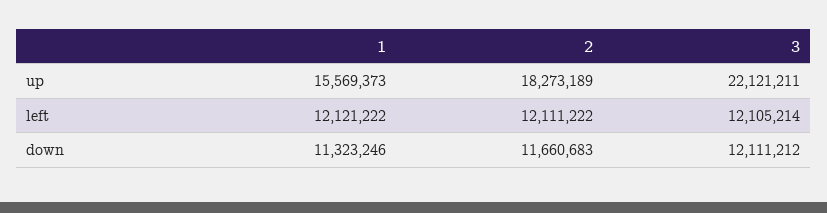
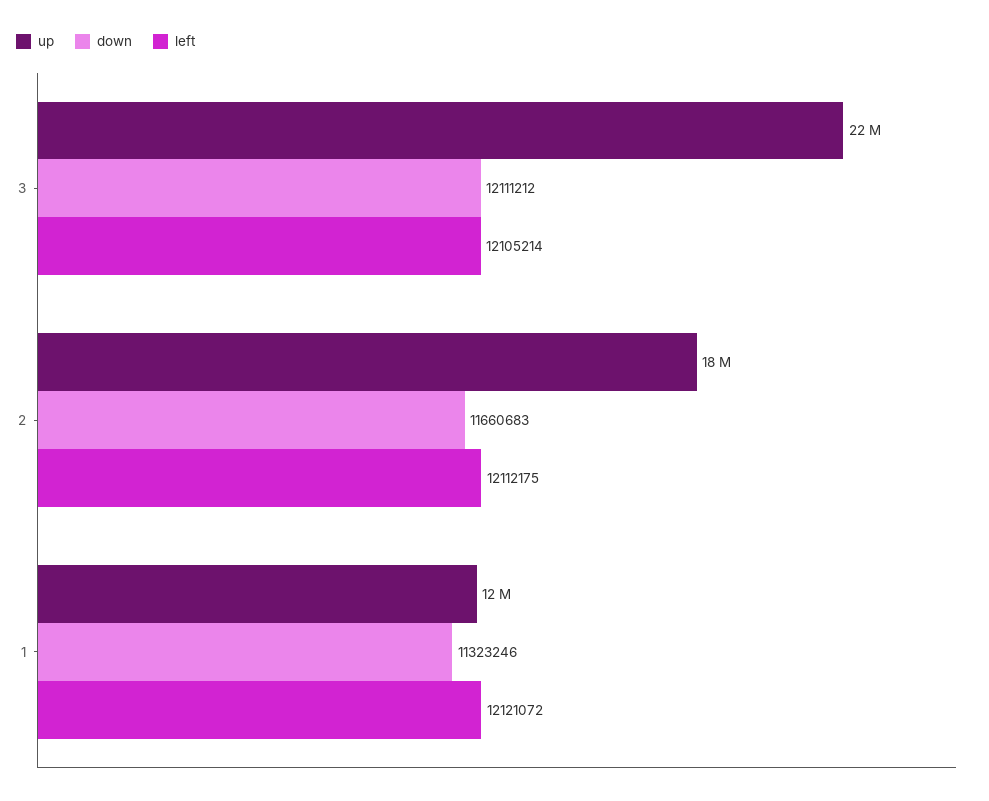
  {
    "up": {
-     "1": 15569373,
+     "1": 12000000,
      "2": 18273189,
      "3": 22121211
    },
    "left": {
-     "1": 12121222,
+     "1": 12121072,
-     "2": 12111222,
+     "2": 12112175,
      "3": 12105214
    },
    "down": {
      "1": 11323246,
      "2": 11660683,
      "3": 12111212
    }
  }

